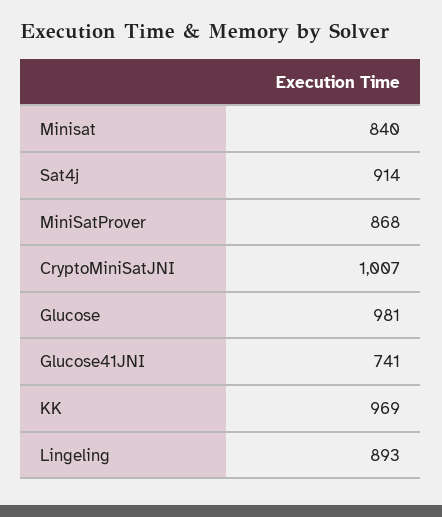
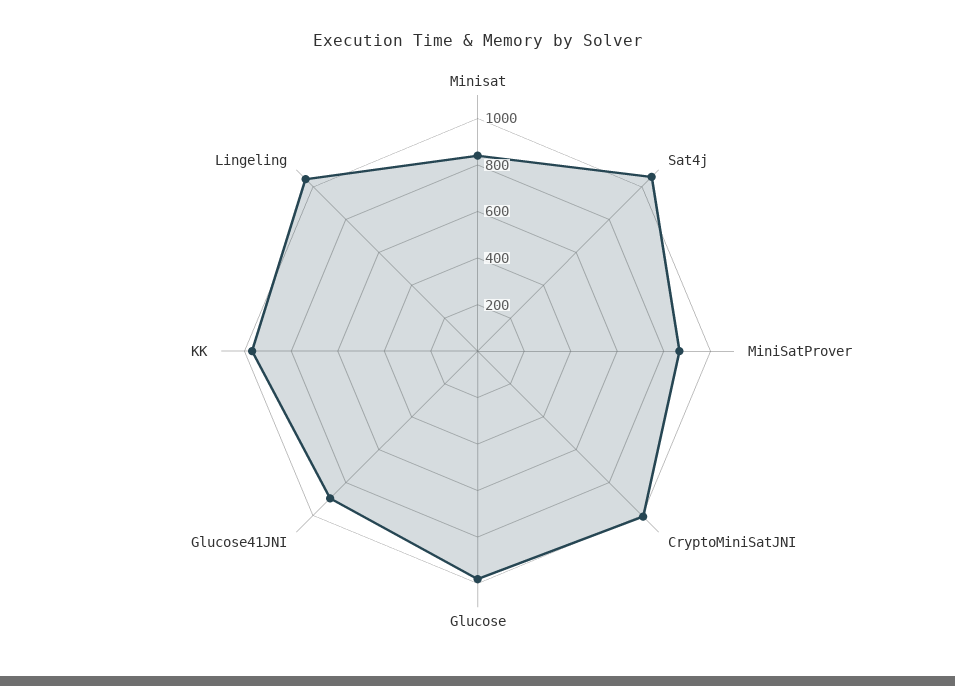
  {
    "Minisat": 840,
-   "Sat4j": 914,
+   "Sat4j": 1050,
    "MiniSatProver": 868,
    "CryptoMiniSatJNI": 1007,
    "Glucose": 981,
-   "Glucose41JNI": 741,
+   "Glucose41JNI": 900,
    "KK": 969,
-   "Lingeling": 893
+   "Lingeling": 1050
  }

